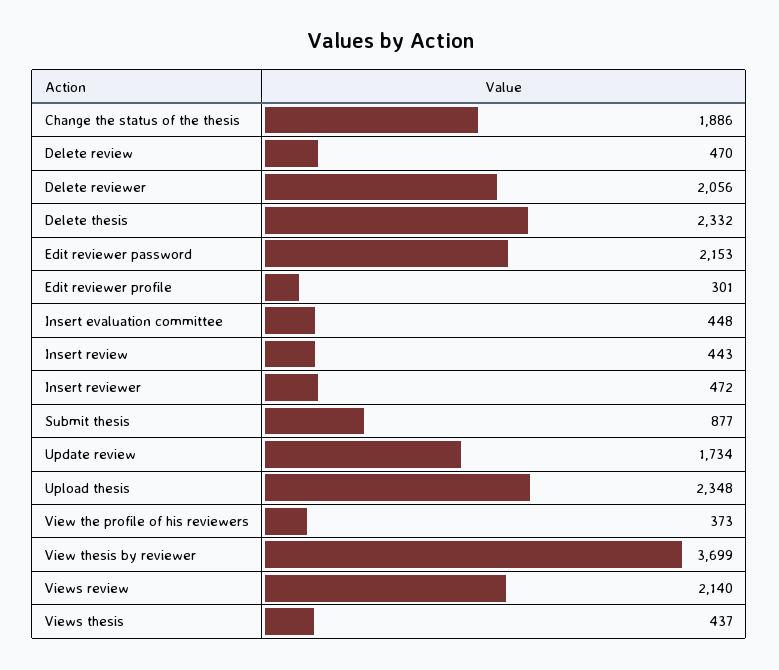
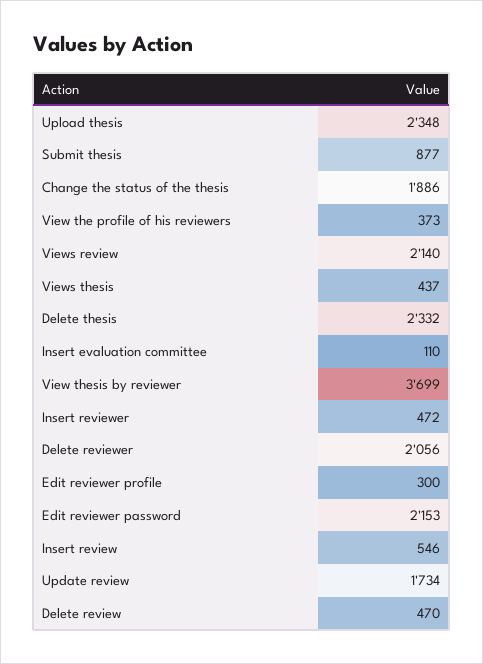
  {
    "Change the status of the thesis": 1886,
    "Delete review": 470,
    "Delete reviewer": 2056,
    "Delete thesis": 2332,
    "Edit reviewer password": 2153,
-   "Edit reviewer profile": 301,
+   "Edit reviewer profile": 300,
-   "Insert evaluation committee": 448,
+   "Insert evaluation committee": 110,
-   "Insert review": 443,
+   "Insert review": 546,
    "Insert reviewer": 472,
    "Submit thesis": 877,
    "Update review": 1734,
    "Upload thesis": 2348,
    "View the profile of his reviewers": 373,
    "View thesis by reviewer": 3699,
    "Views review": 2140,
    "Views thesis": 437
  }

